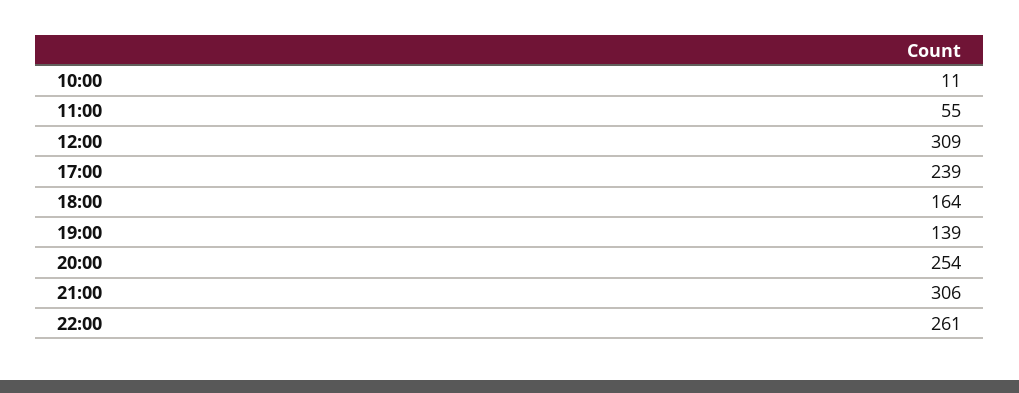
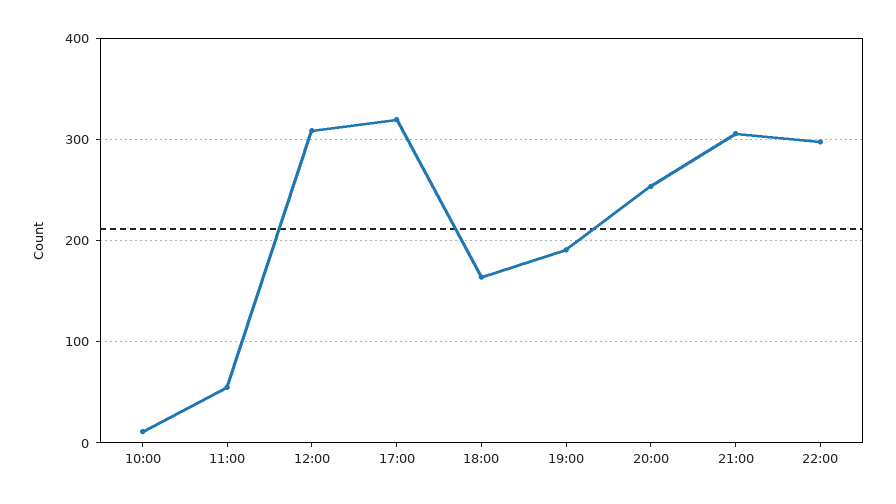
  {
    "10:00": 11,
    "11:00": 55,
    "12:00": 309,
-   "17:00": 239,
+   "17:00": 320,
    "18:00": 164,
-   "19:00": 139,
+   "19:00": 190,
    "20:00": 254,
    "21:00": 306,
-   "22:00": 261
+   "22:00": 300
  }

